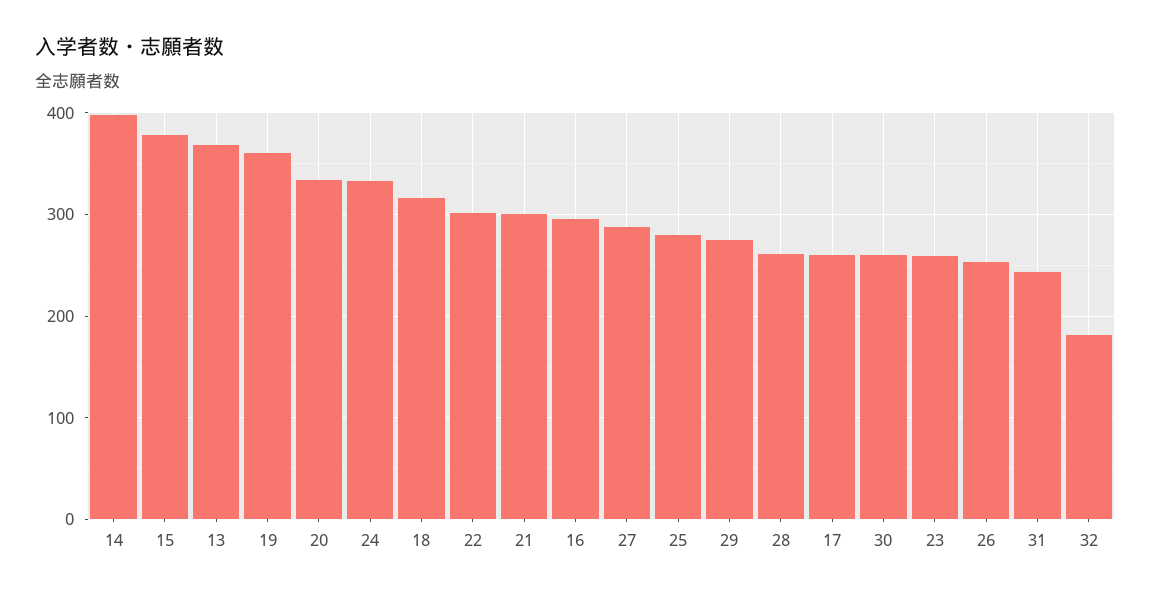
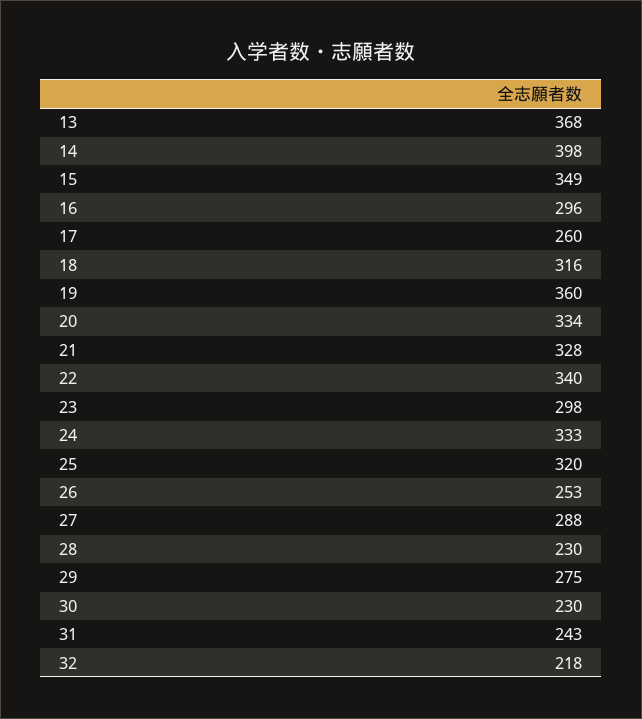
  {
    "14": 398,
-   "15": 380,
+   "15": 349,
    "13": 368,
    "19": 360,
    "20": 334,
    "24": 333,
    "18": 316,
-   "22": 300,
+   "22": 340,
-   "21": 300,
+   "21": 328,
    "16": 296,
    "27": 288,
-   "25": 280,
+   "25": 320,
    "29": 275,
-   "28": 260,
+   "28": 230,
    "17": 260,
-   "30": 260,
+   "30": 230,
-   "23": 260,
+   "23": 298,
    "26": 253,
    "31": 243,
-   "32": 180
+   "32": 218
  }

